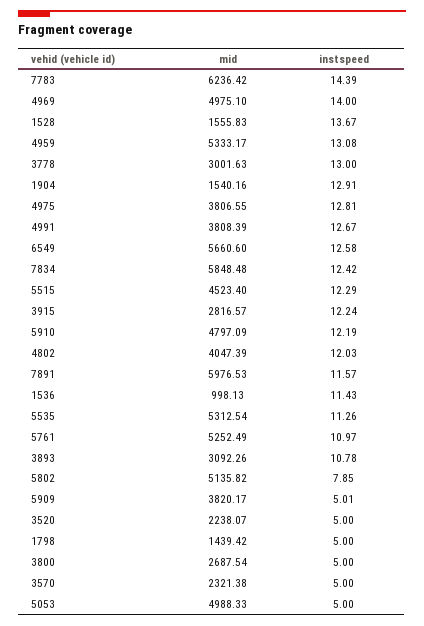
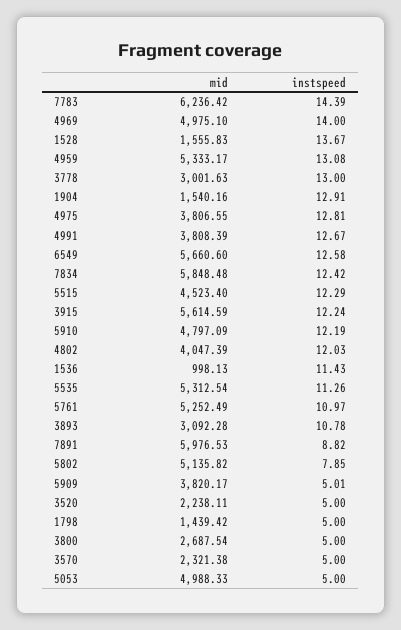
  {
    "mid": {
      "7783": 6236.42,
      "4969": 4975.1,
      "1528": 1555.83,
      "4959": 5333.17,
      "3778": 3001.63,
      "1904": 1540.16,
      "4975": 3806.55,
      "4991": 3808.39,
      "6549": 5660.6,
      "7834": 5848.48,
      "5515": 4523.4,
-     "3915": 2816.57,
+     "3915": 5614.59,
      "5910": 4797.09,
      "4802": 4047.39,
      "7891": 5976.53,
      "1536": 998.13,
      "5535": 5312.54,
      "5761": 5252.49,
-     "3893": 3092.26,
+     "3893": 3092.28,
      "5802": 5135.82,
      "5909": 3820.17,
-     "3520": 2238.07,
+     "3520": 2238.11,
      "1798": 1439.42,
      "3800": 2687.54,
      "3570": 2321.38,
      "5053": 4988.33
    },
    "instspeed": {
      "7783": 14.39,
      "4969": 14,
      "1528": 13.67,
      "4959": 13.08,
      "3778": 13,
      "1904": 12.91,
      "4975": 12.81,
      "4991": 12.67,
      "6549": 12.58,
      "7834": 12.42,
      "5515": 12.29,
      "3915": 12.24,
      "5910": 12.19,
      "4802": 12.03,
-     "7891": 11.57,
+     "7891": 8.82,
      "1536": 11.43,
      "5535": 11.26,
      "5761": 10.97,
      "3893": 10.78,
      "5802": 7.85,
      "5909": 5.01,
      "3520": 5,
      "1798": 5,
      "3800": 5,
      "3570": 5,
      "5053": 5
    }
  }

